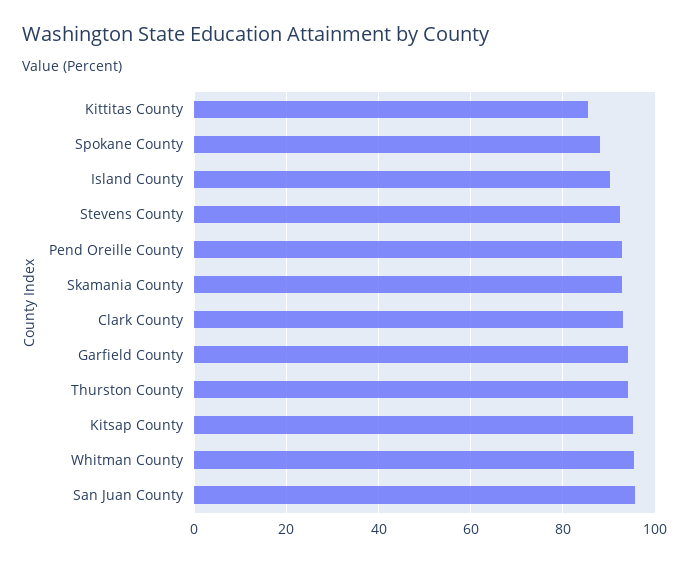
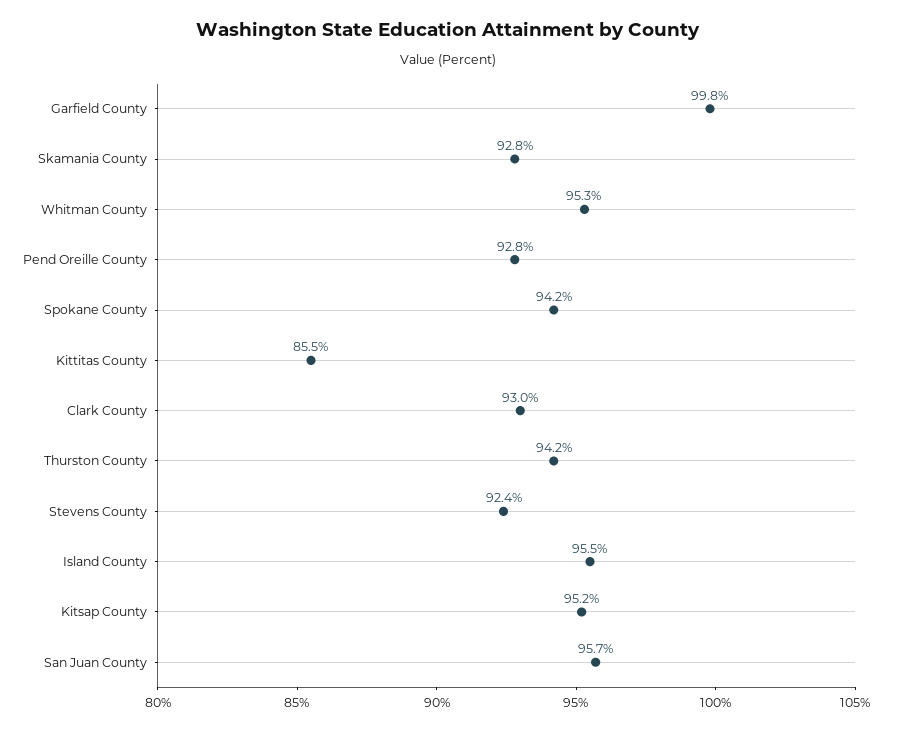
  {
    "Kittitas County": 85.5,
-   "Spokane County": 88,
+   "Spokane County": 94.2,
-   "Island County": 90,
+   "Island County": 95.5,
    "Stevens County": 92.4,
    "Pend Oreille County": 92.8,
    "Skamania County": 92.8,
    "Clark County": 93,
-   "Garfield County": 94,
+   "Garfield County": 99.8,
    "Thurston County": 94.2,
    "Kitsap County": 95.2,
    "Whitman County": 95.3,
    "San Juan County": 95.7
  }

